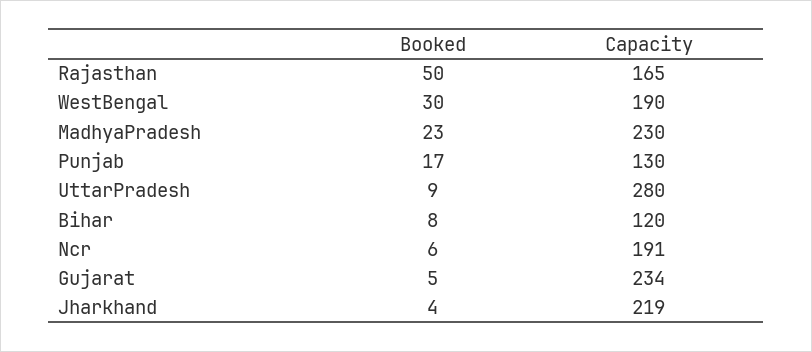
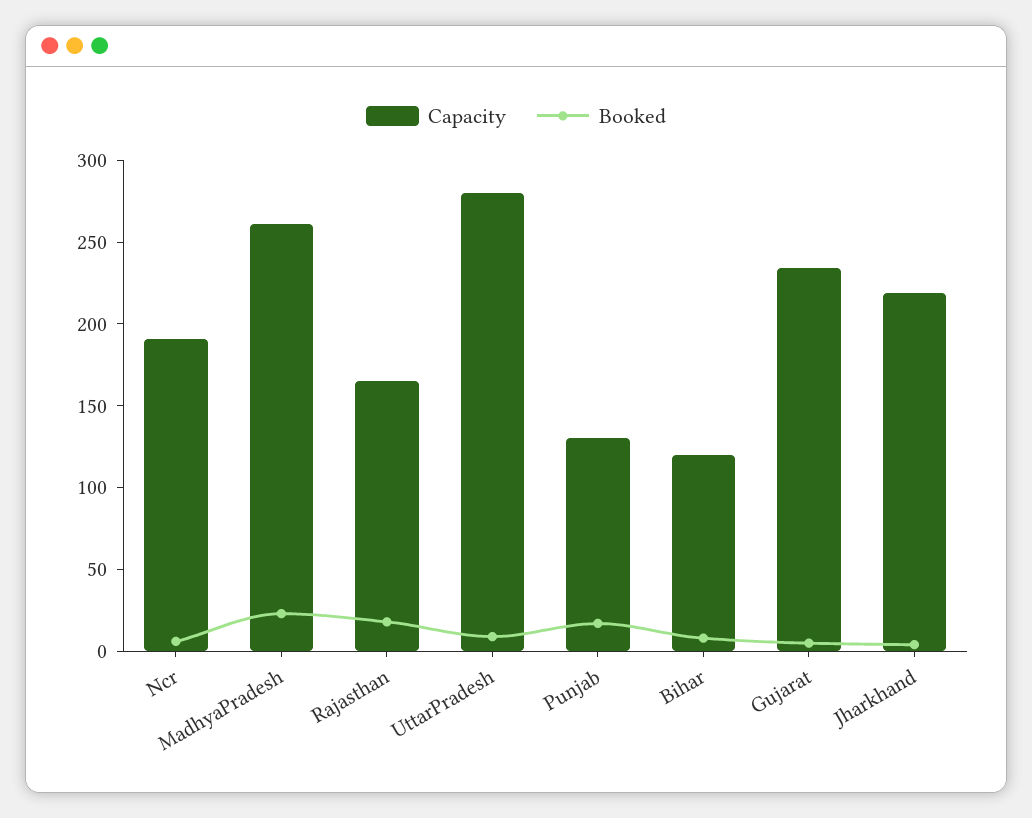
  {
    "Booked": {
-     "Rajasthan": 50,
+     "Rajasthan": 20,
-     "WestBengal": 30,
      "MadhyaPradesh": 23,
      "Punjab": 17,
      "UttarPradesh": 9,
      "Bihar": 8,
      "Ncr": 6,
      "Gujarat": 5,
      "Jharkhand": 4
    },
    "Capacity": {
      "Rajasthan": 165,
-     "WestBengal": 190,
-     "MadhyaPradesh": 230,
+     "MadhyaPradesh": 260,
      "Punjab": 130,
      "UttarPradesh": 280,
      "Bihar": 120,
      "Ncr": 191,
      "Gujarat": 234,
      "Jharkhand": 219
    }
  }

